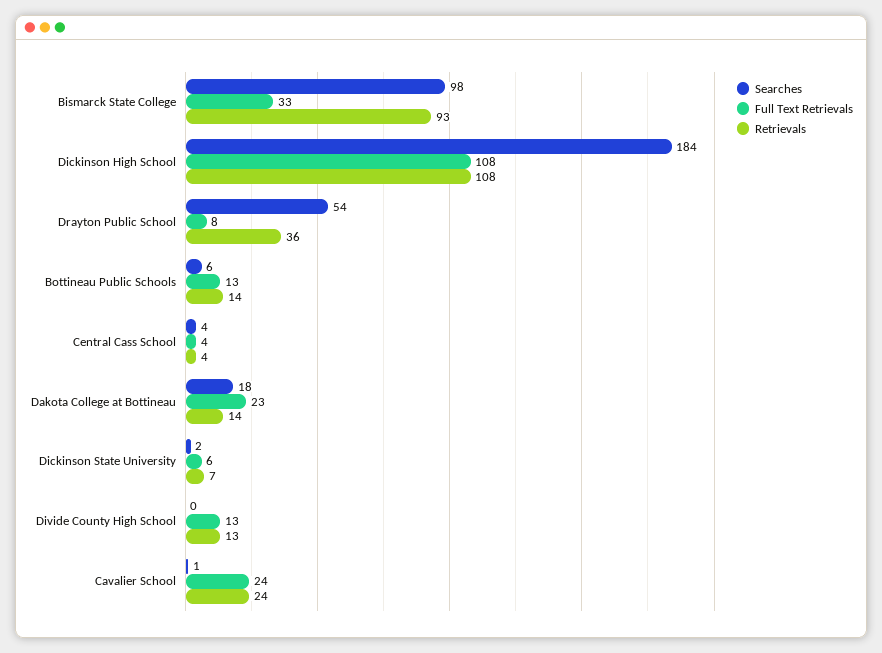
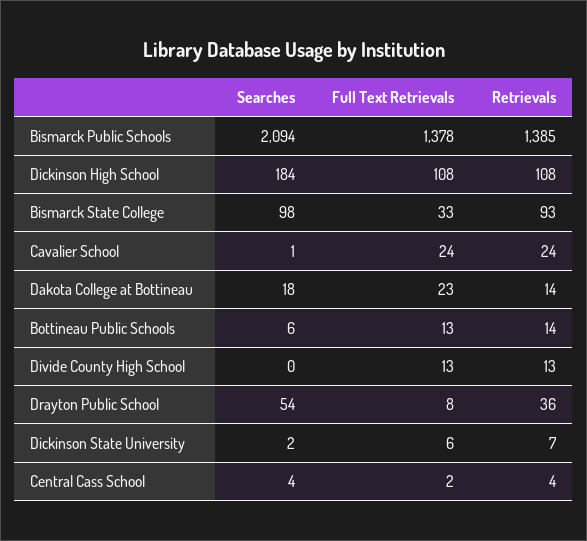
  {
    "Searches": {
      "Bismarck State College": 98,
      "Dickinson High School": 184,
      "Drayton Public School": 54,
      "Bottineau Public Schools": 6,
      "Central Cass School": 4,
      "Dakota College at Bottineau": 18,
      "Dickinson State University": 2,
      "Divide County High School": 0,
-     "Cavalier School": 1
+     "Cavalier School": 1,
+     "Bismarck Public Schools": 2094
    },
    "Full Text Retrievals": {
      "Bismarck State College": 33,
      "Dickinson High School": 108,
      "Drayton Public School": 8,
      "Bottineau Public Schools": 13,
-     "Central Cass School": 4,
+     "Central Cass School": 2,
      "Dakota College at Bottineau": 23,
      "Dickinson State University": 6,
      "Divide County High School": 13,
-     "Cavalier School": 24
+     "Cavalier School": 24,
+     "Bismarck Public Schools": 1378
    },
    "Retrievals": {
      "Bismarck State College": 93,
      "Dickinson High School": 108,
      "Drayton Public School": 36,
      "Bottineau Public Schools": 14,
      "Central Cass School": 4,
      "Dakota College at Bottineau": 14,
      "Dickinson State University": 7,
      "Divide County High School": 13,
-     "Cavalier School": 24
+     "Cavalier School": 24,
+     "Bismarck Public Schools": 1385
    }
  }

